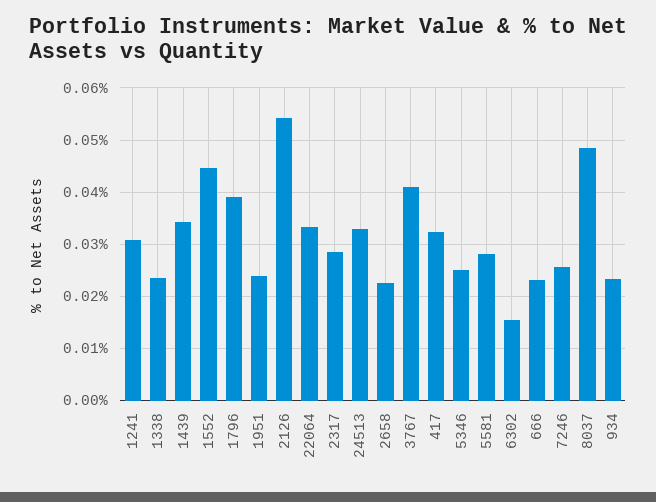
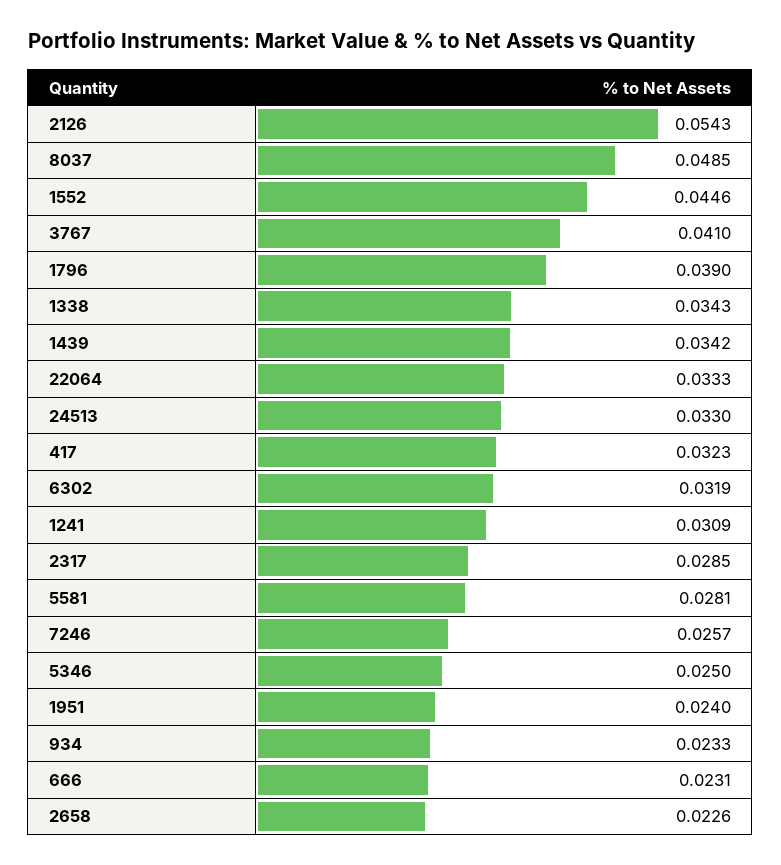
  {
    "1241": 0.0309,
-   "1338": 0.024,
+   "1338": 0.0343,
    "1439": 0.0342,
    "1552": 0.0446,
    "1796": 0.039,
    "1951": 0.024,
    "2126": 0.0543,
    "22064": 0.0333,
    "2317": 0.0285,
    "24513": 0.033,
    "2658": 0.0226,
    "3767": 0.041,
    "417": 0.0323,
    "5346": 0.025,
    "5581": 0.0281,
-   "6302": 0.016,
+   "6302": 0.0319,
    "666": 0.0231,
    "7246": 0.0257,
    "8037": 0.0485,
    "934": 0.0233
  }

